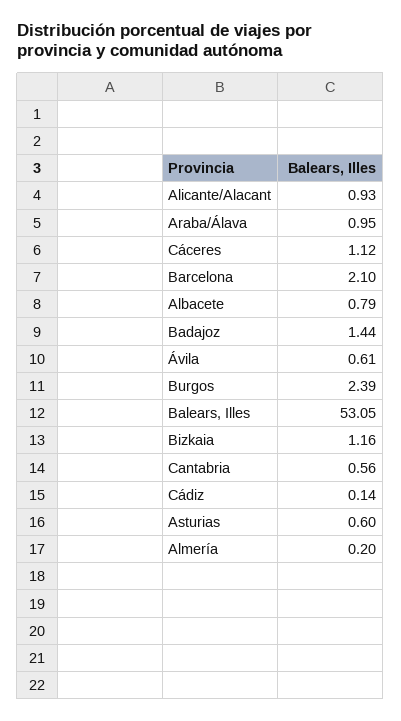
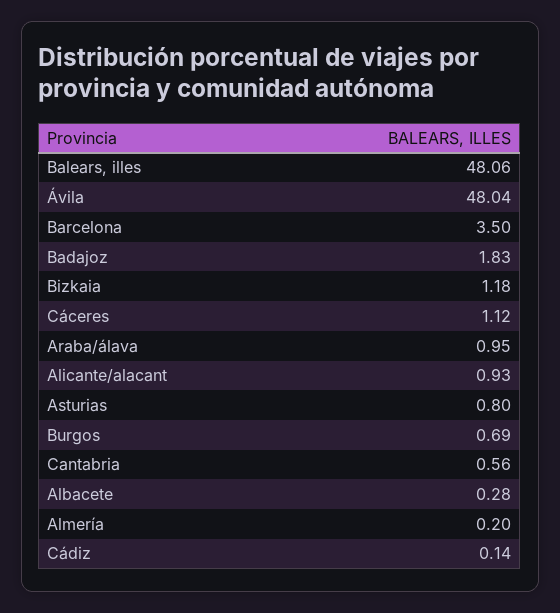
  {
    "Alicante/Alacant": 0.93,
    "Araba/Álava": 0.95,
    "Cáceres": 1.12,
-   "Barcelona": 2.1,
+   "Barcelona": 3.5,
-   "Albacete": 0.79,
+   "Albacete": 0.28,
-   "Badajoz": 1.44,
+   "Badajoz": 1.83,
-   "Ávila": 0.61,
+   "Ávila": 48.04,
-   "Burgos": 2.39,
+   "Burgos": 0.69,
-   "Balears, Illes": 53.05,
+   "Balears, Illes": 48.06,
-   "Bizkaia": 1.16,
+   "Bizkaia": 1.18,
    "Cantabria": 0.56,
    "Cádiz": 0.14,
-   "Asturias": 0.6,
+   "Asturias": 0.8,
    "Almería": 0.2
  }

